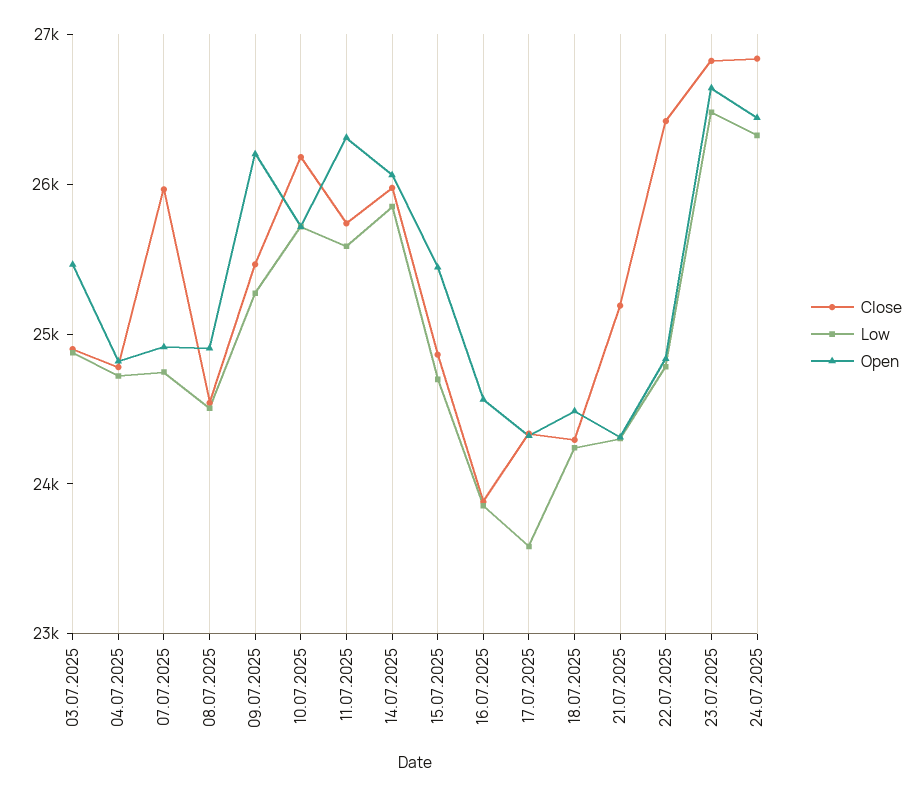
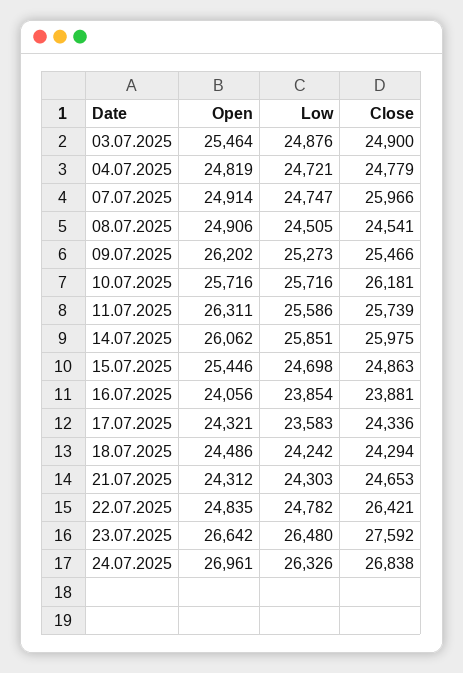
  {
    "Close": {
      "03.07.2025": 24900,
      "04.07.2025": 24779,
      "07.07.2025": 25966,
      "08.07.2025": 24541,
      "09.07.2025": 25466,
      "10.07.2025": 26181,
      "11.07.2025": 25739,
      "14.07.2025": 25975,
      "15.07.2025": 24863,
      "16.07.2025": 23881,
      "17.07.2025": 24336,
      "18.07.2025": 24294,
-     "21.07.2025": 25200,
+     "21.07.2025": 24653,
      "22.07.2025": 26421,
-     "23.07.2025": 26800,
+     "23.07.2025": 27592,
      "24.07.2025": 26838
    },
    "Low": {
      "03.07.2025": 24876,
      "04.07.2025": 24721,
      "07.07.2025": 24747,
      "08.07.2025": 24505,
      "09.07.2025": 25273,
      "10.07.2025": 25716,
      "11.07.2025": 25586,
      "14.07.2025": 25851,
      "15.07.2025": 24698,
      "16.07.2025": 23854,
      "17.07.2025": 23583,
      "18.07.2025": 24242,
      "21.07.2025": 24303,
      "22.07.2025": 24782,
      "23.07.2025": 26480,
      "24.07.2025": 26326
    },
    "Open": {
      "03.07.2025": 25464,
      "04.07.2025": 24819,
      "07.07.2025": 24914,
      "08.07.2025": 24906,
      "09.07.2025": 26202,
      "10.07.2025": 25716,
      "11.07.2025": 26311,
      "14.07.2025": 26062,
      "15.07.2025": 25446,
-     "16.07.2025": 24600,
+     "16.07.2025": 24056,
      "17.07.2025": 24321,
      "18.07.2025": 24486,
      "21.07.2025": 24312,
      "22.07.2025": 24835,
      "23.07.2025": 26642,
-     "24.07.2025": 26400
+     "24.07.2025": 26961
    }
  }

